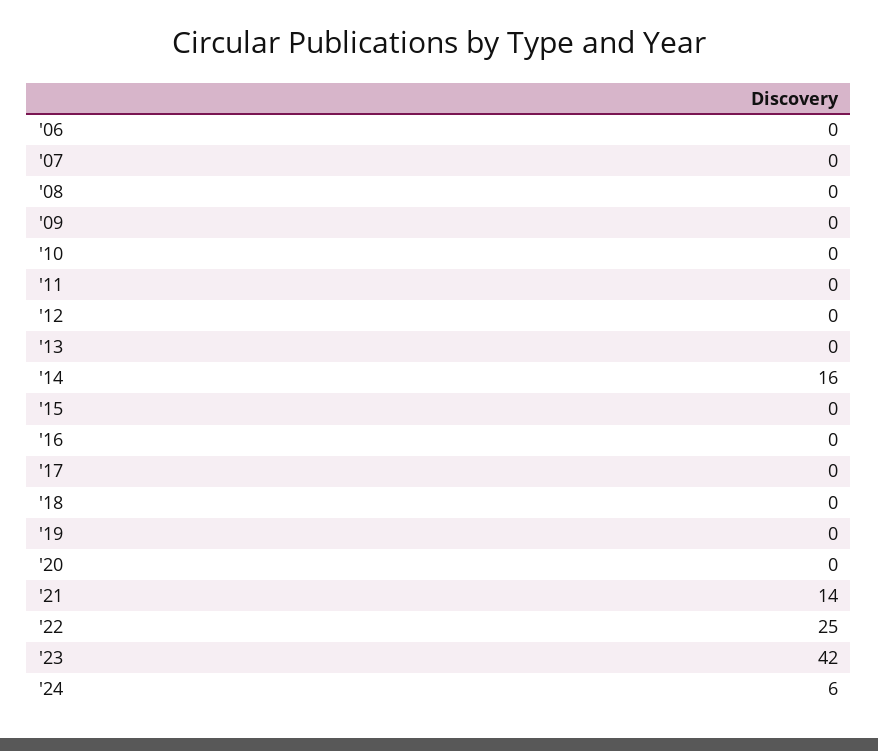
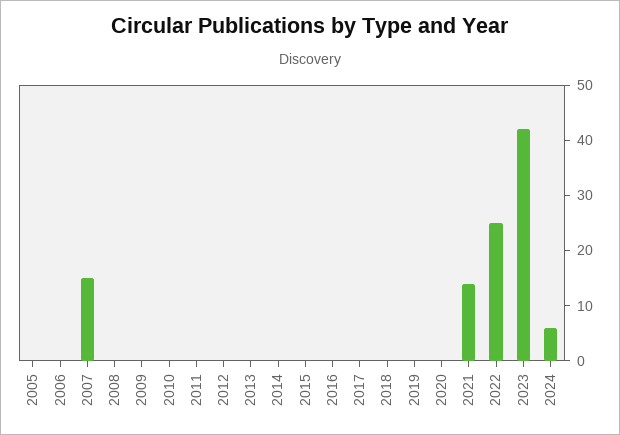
  {
    "'06": 0,
-   "'07": 0,
+   "'07": 15,
    "'08": 0,
    "'09": 0,
    "'10": 0,
    "'11": 0,
    "'12": 0,
    "'13": 0,
-   "'14": 16,
+   "'14": 0,
    "'15": 0,
    "'16": 0,
    "'17": 0,
    "'18": 0,
    "'19": 0,
    "'20": 0,
    "'21": 14,
    "'22": 25,
    "'23": 42,
-   "'24": 6
+   "'24": 6,
+   "2005": 0
  }

